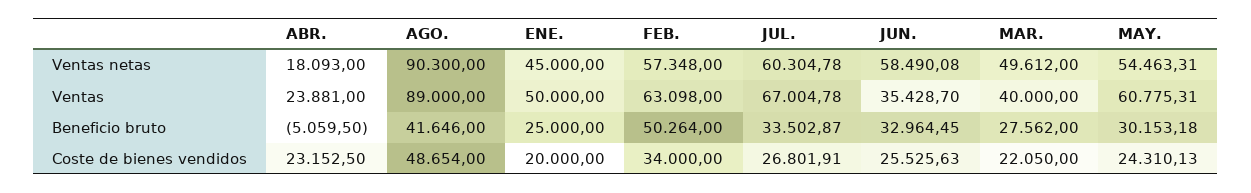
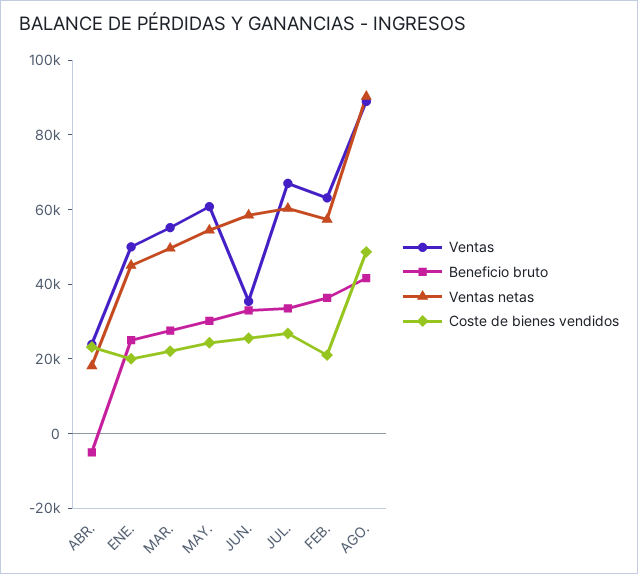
  {
    "Ventas netas": {
      "ABR.": 18093,
      "AGO.": 90300,
      "ENE.": 45000,
      "FEB.": 57348,
      "JUL.": 60304.78,
      "JUN.": 58490.08,
      "MAR.": 49612,
      "MAY.": 54463.31
    },
    "Ventas": {
      "ABR.": 23881,
      "AGO.": 89000,
      "ENE.": 50000,
      "FEB.": 63098,
      "JUL.": 67004.78,
      "JUN.": 35428.7,
-     "MAR.": 40000,
+     "MAR.": 55000,
      "MAY.": 60775.31
    },
    "Beneficio bruto": {
      "ABR.": -5059.5,
      "AGO.": 41646,
      "ENE.": 25000,
-     "FEB.": 50264,
+     "FEB.": 35000,
      "JUL.": 33502.87,
      "JUN.": 32964.45,
      "MAR.": 27562,
      "MAY.": 30153.18
    },
    "Coste de bienes vendidos": {
      "ABR.": 23152.5,
      "AGO.": 48654,
      "ENE.": 20000,
-     "FEB.": 34000,
+     "FEB.": 20000,
      "JUL.": 26801.91,
      "JUN.": 25525.63,
      "MAR.": 22050,
      "MAY.": 24310.13
    }
  }

